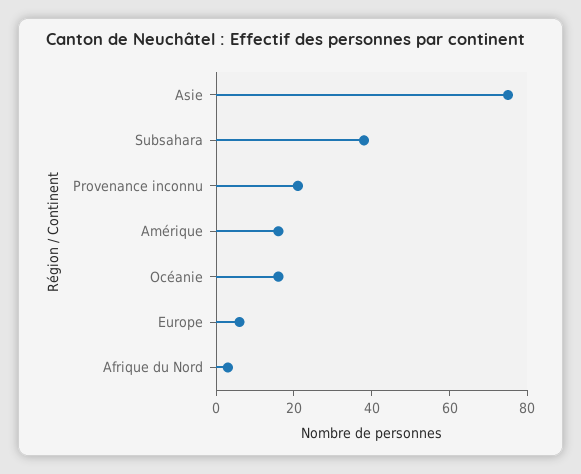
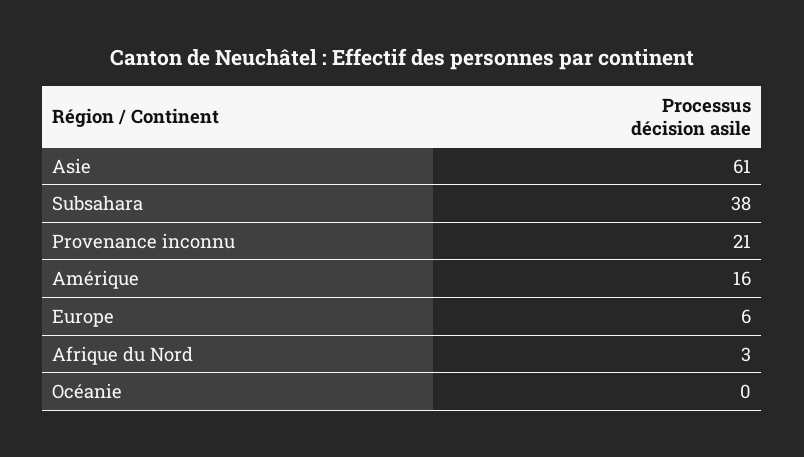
  {
-   "Asie": 75,
+   "Asie": 61,
    "Subsahara": 38,
    "Provenance inconnu": 21,
    "Amérique": 16,
-   "Océanie": 15,
+   "Océanie": 0,
    "Europe": 6,
    "Afrique du Nord": 3
  }

